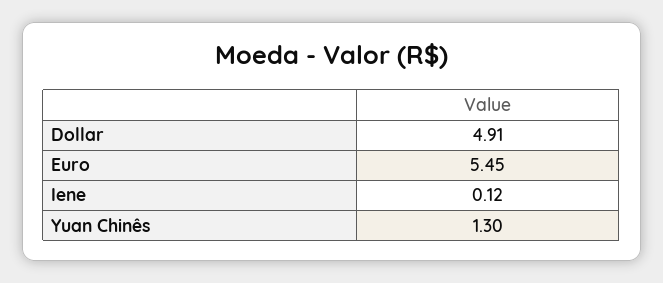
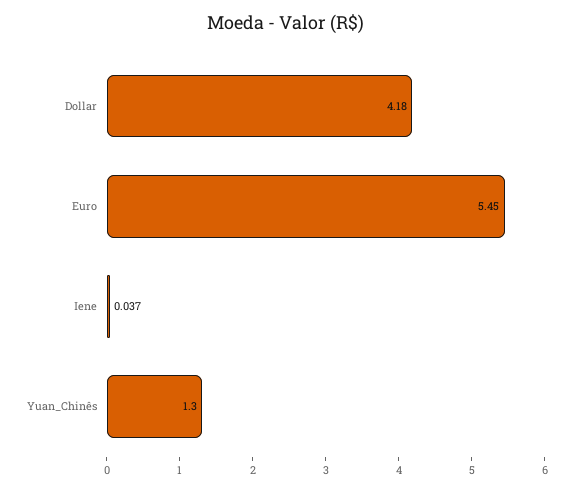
  {
-   "Dollar": 4.91,
+   "Dollar": 4.18,
    "Euro": 5.45,
-   "Iene": 0.12,
+   "Iene": 0.037,
    "Yuan Chinês": 1.3
  }

